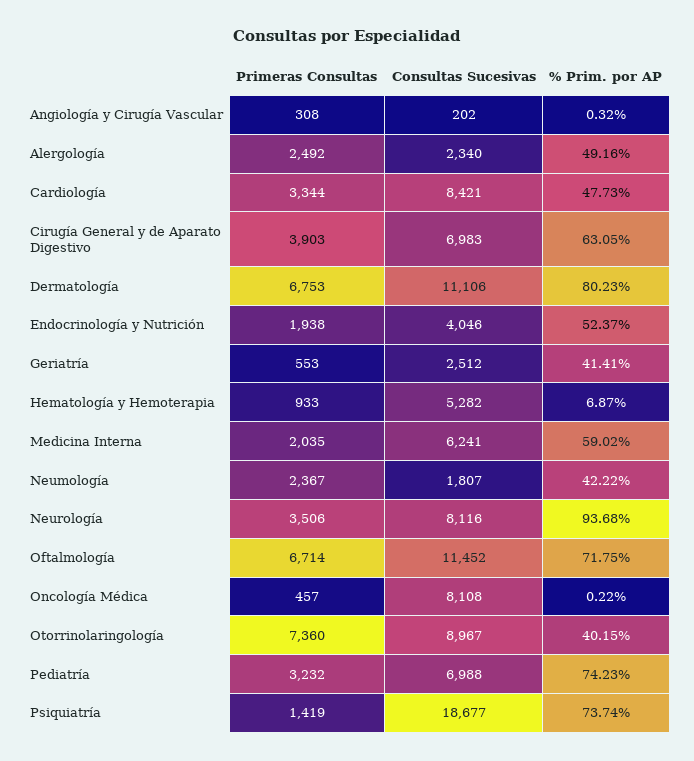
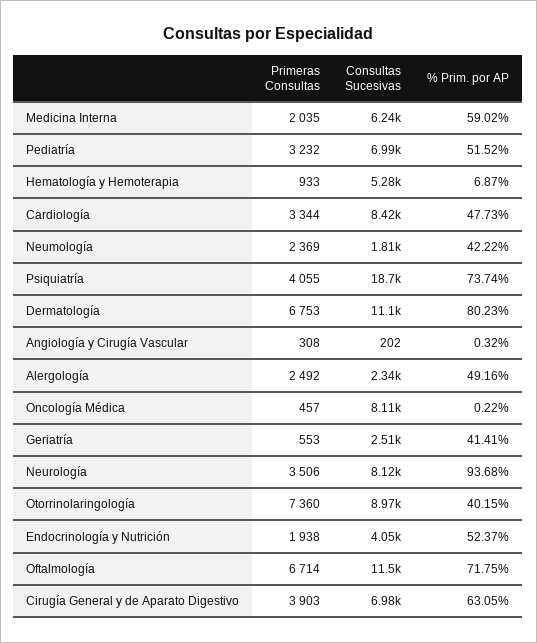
  {
    "Primeras Consultas": {
      "Angiología y Cirugía Vascular": 308,
      "Alergología": 2492,
      "Cardiología": 3344,
      "Cirugía General y de Aparato Digestivo": 3903,
      "Dermatología": 6753,
      "Endocrinología y Nutrición": 1938,
      "Geriatría": 553,
      "Hematología y Hemoterapia": 933,
      "Medicina Interna": 2035,
-     "Neumología": 2367,
+     "Neumología": 2369,
      "Neurología": 3506,
      "Oftalmología": 6714,
      "Oncología Médica": 457,
      "Otorrinolaringología": 7360,
      "Pediatría": 3232,
-     "Psiquiatría": 1419
+     "Psiquiatría": 4055
    },
    "Consultas Sucesivas": {
      "Angiología y Cirugía Vascular": 202,
      "Alergología": 2340,
      "Cardiología": 8421,
      "Cirugía General y de Aparato Digestivo": 6983,
      "Dermatología": 11106,
      "Endocrinología y Nutrición": 4046,
      "Geriatría": 2512,
      "Hematología y Hemoterapia": 5282,
      "Medicina Interna": 6241,
      "Neumología": 1807,
      "Neurología": 8116,
      "Oftalmología": 11452,
      "Oncología Médica": 8108,
      "Otorrinolaringología": 8967,
      "Pediatría": 6988,
      "Psiquiatría": 18677
    },
    "% Prim. por AP": {
      "Angiología y Cirugía Vascular": 0.32,
      "Alergología": 49.16,
      "Cardiología": 47.73,
      "Cirugía General y de Aparato Digestivo": 63.05,
      "Dermatología": 80.23,
      "Endocrinología y Nutrición": 52.37,
      "Geriatría": 41.41,
      "Hematología y Hemoterapia": 6.87,
      "Medicina Interna": 59.02,
      "Neumología": 42.22,
      "Neurología": 93.68,
      "Oftalmología": 71.75,
      "Oncología Médica": 0.22,
      "Otorrinolaringología": 40.15,
-     "Pediatría": 74.23,
+     "Pediatría": 51.52,
      "Psiquiatría": 73.74
    }
  }

